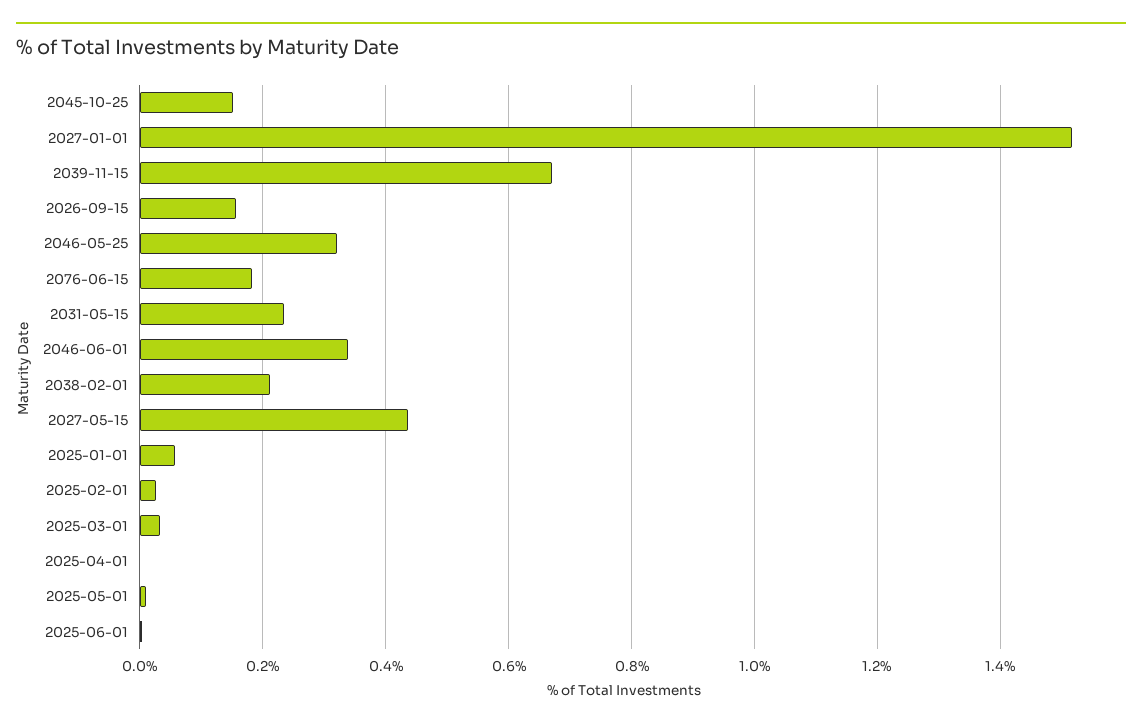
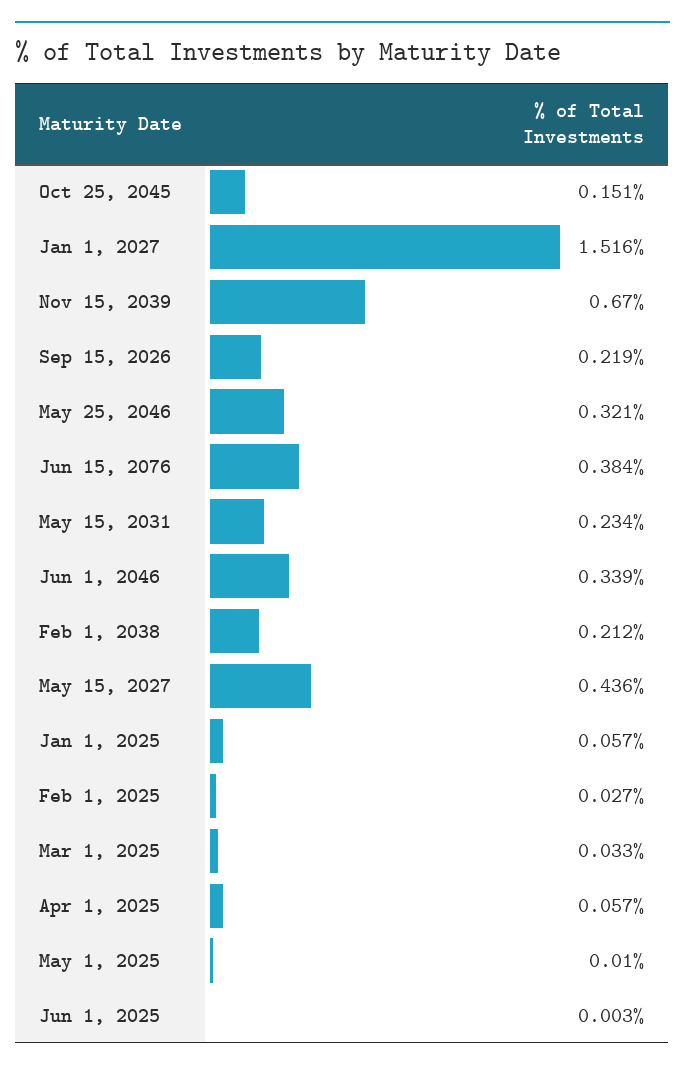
  {
    "2045-10-25": 0.151,
    "2027-01-01": 1.516,
    "2039-11-15": 0.67,
-   "2026-09-15": 0.16,
+   "2026-09-15": 0.219,
    "2046-05-25": 0.321,
-   "2076-06-15": 0.18,
+   "2076-06-15": 0.384,
    "2031-05-15": 0.234,
    "2046-06-01": 0.339,
    "2038-02-01": 0.212,
    "2027-05-15": 0.436,
    "2025-01-01": 0.057,
    "2025-02-01": 0.027,
    "2025-03-01": 0.033,
-   "2025-04-01": 0,
+   "2025-04-01": 0.057,
    "2025-05-01": 0.01,
    "2025-06-01": 0.003
  }

